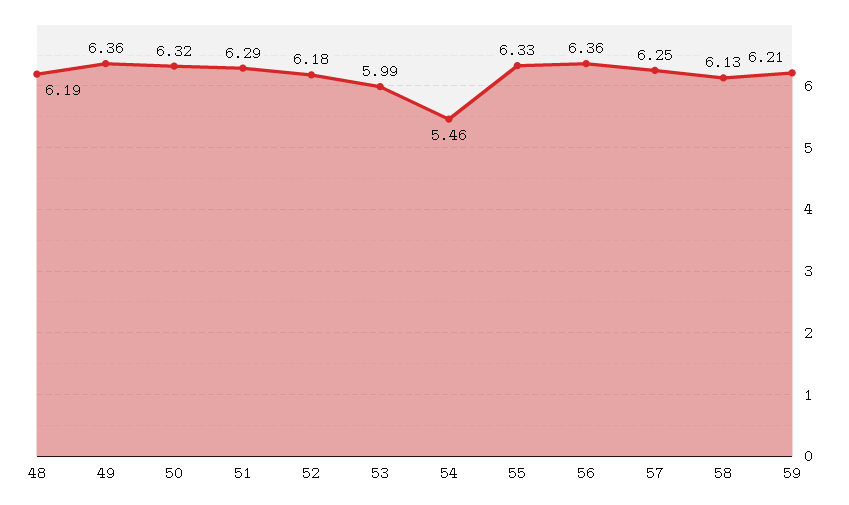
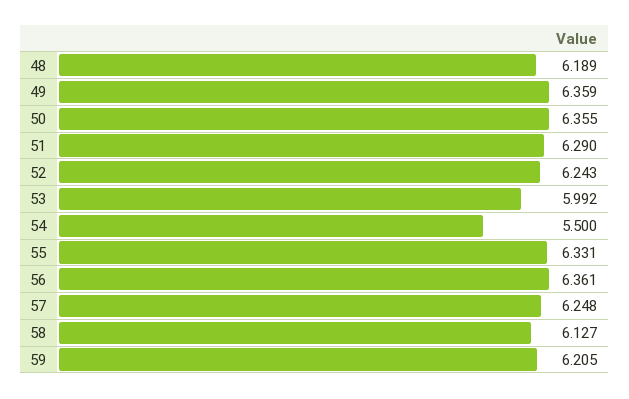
  {
    "48": 6.189,
    "49": 6.359,
-   "50": 6.32,
+   "50": 6.355,
    "51": 6.29,
-   "52": 6.18,
+   "52": 6.243,
    "53": 5.992,
-   "54": 5.46,
+   "54": 5.5,
    "55": 6.331,
    "56": 6.361,
    "57": 6.248,
    "58": 6.127,
    "59": 6.205
  }

